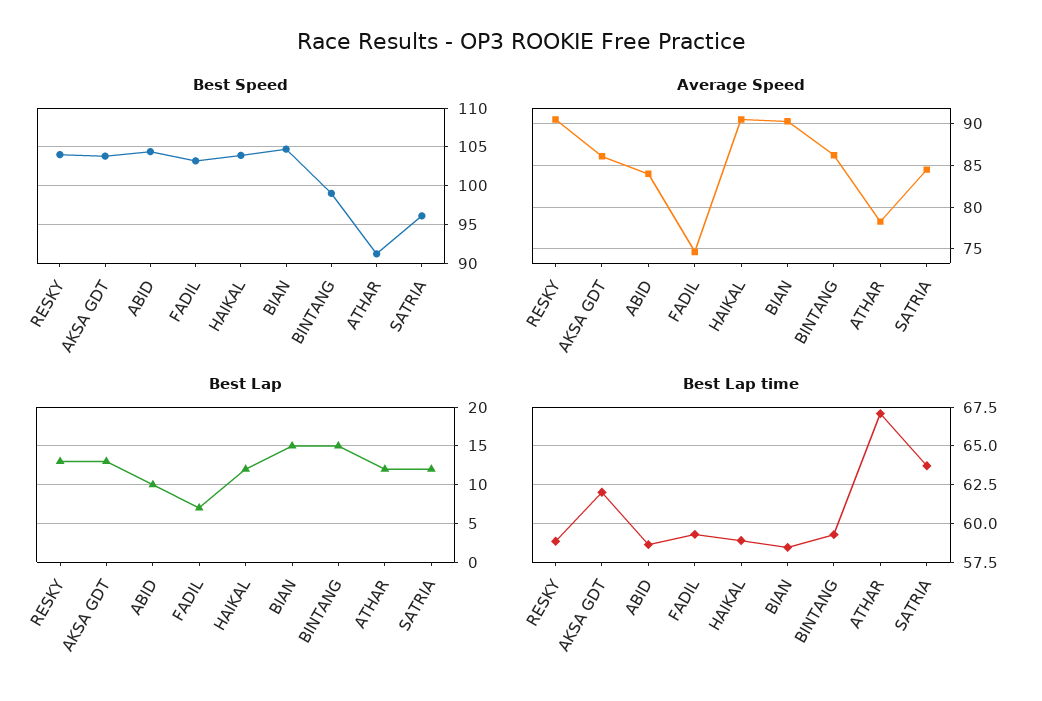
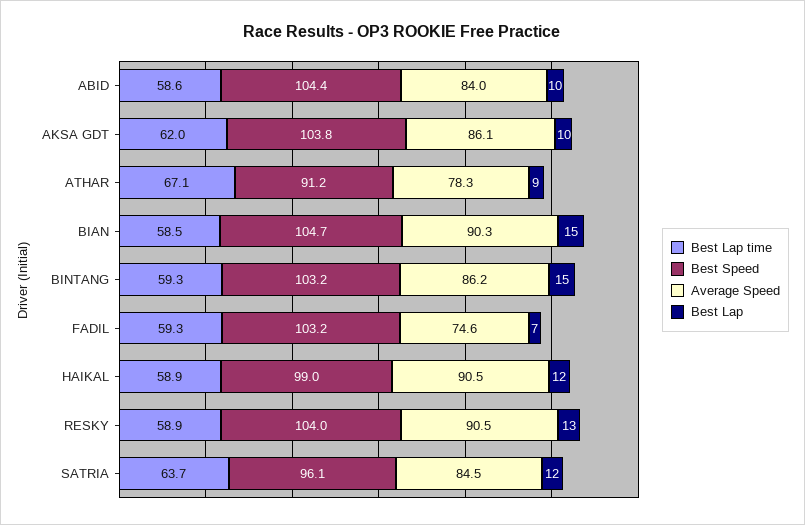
  {
    "Best Speed": {
      "RESKY": 104,
      "AKSA GDT": 103.8,
      "ABID": 104.4,
      "FADIL": 103.2,
-     "HAIKAL": 104,
+     "HAIKAL": 99,
      "BIAN": 104.7,
-     "BINTANG": 99,
+     "BINTANG": 103.2,
      "ATHAR": 91.2,
      "SATRIA": 96.1
    },
    "Average Speed": {
      "RESKY": 90.5,
      "AKSA GDT": 86.1,
      "ABID": 84,
      "FADIL": 74.6,
      "HAIKAL": 90.5,
      "BIAN": 90.3,
      "BINTANG": 86.2,
      "ATHAR": 78.3,
      "SATRIA": 84.5
    },
    "Best Lap": {
      "RESKY": 13,
-     "AKSA GDT": 13,
+     "AKSA GDT": 10,
      "ABID": 10,
      "FADIL": 7,
      "HAIKAL": 12,
      "BIAN": 15,
      "BINTANG": 15,
-     "ATHAR": 12,
+     "ATHAR": 9,
      "SATRIA": 12
    },
    "Best Lap time": {
      "RESKY": 58.9,
      "AKSA GDT": 62,
      "ABID": 58.6,
      "FADIL": 59.3,
      "HAIKAL": 58.9,
      "BIAN": 58.5,
      "BINTANG": 59.3,
      "ATHAR": 67.1,
      "SATRIA": 63.7
    }
  }

